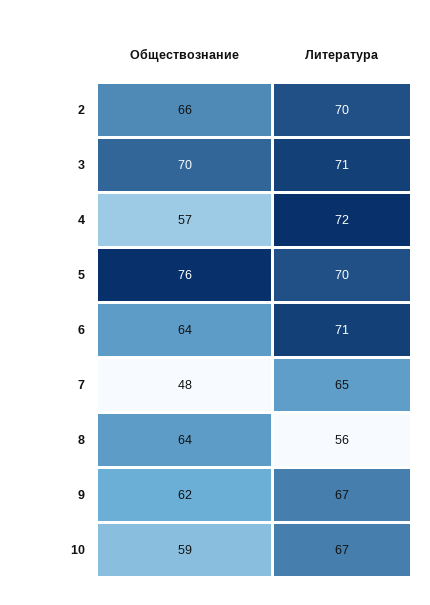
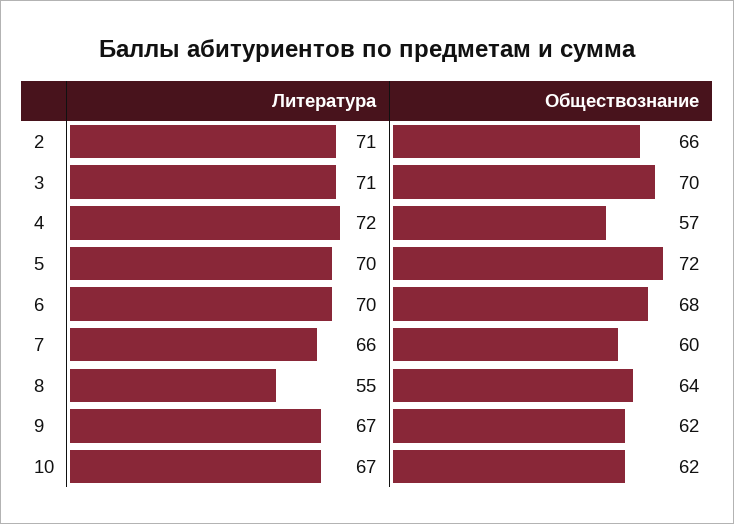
  {
    "Обществознание": {
      "2": 66,
      "3": 70,
      "4": 57,
-     "5": 76,
+     "5": 72,
-     "6": 64,
+     "6": 68,
-     "7": 48,
+     "7": 60,
      "8": 64,
      "9": 62,
-     "10": 59
+     "10": 62
    },
    "Литература": {
-     "2": 70,
+     "2": 71,
      "3": 71,
      "4": 72,
      "5": 70,
-     "6": 71,
+     "6": 70,
-     "7": 65,
+     "7": 66,
-     "8": 56,
+     "8": 55,
      "9": 67,
      "10": 67
    }
  }

